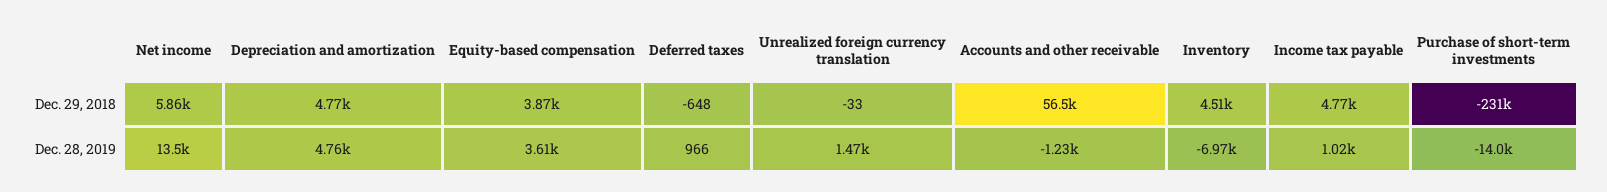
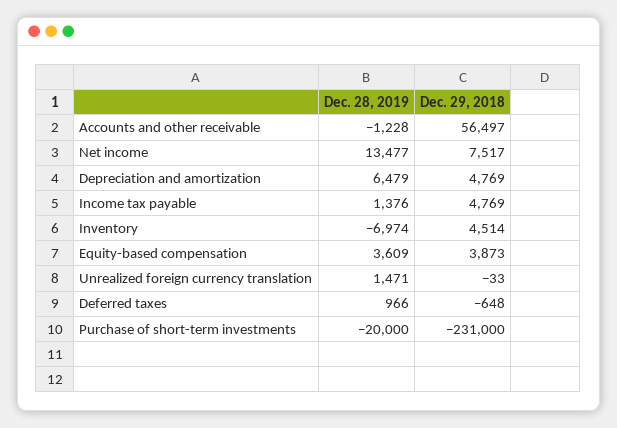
  {
    "Net income": {
-     "Dec. 29, 2018": 5860,
+     "Dec. 29, 2018": 7517,
      "Dec. 28, 2019": 13477
    },
    "Depreciation and amortization": {
      "Dec. 29, 2018": 4769,
-     "Dec. 28, 2019": 4760
+     "Dec. 28, 2019": 6479
    },
    "Equity-based compensation": {
      "Dec. 29, 2018": 3873,
      "Dec. 28, 2019": 3609
    },
    "Deferred taxes": {
      "Dec. 29, 2018": -648,
      "Dec. 28, 2019": 966
    },
    "Unrealized foreign currency translation": {
      "Dec. 29, 2018": -33,
      "Dec. 28, 2019": 1471
    },
    "Accounts and other receivable": {
      "Dec. 29, 2018": 56497,
      "Dec. 28, 2019": -1228
    },
    "Inventory": {
      "Dec. 29, 2018": 4514,
      "Dec. 28, 2019": -6974
    },
    "Income tax payable": {
      "Dec. 29, 2018": 4769,
-     "Dec. 28, 2019": 1020
+     "Dec. 28, 2019": 1376
    },
    "Purchase of short-term investments": {
      "Dec. 29, 2018": -231000,
-     "Dec. 28, 2019": -14000
+     "Dec. 28, 2019": -20000
    }
  }

